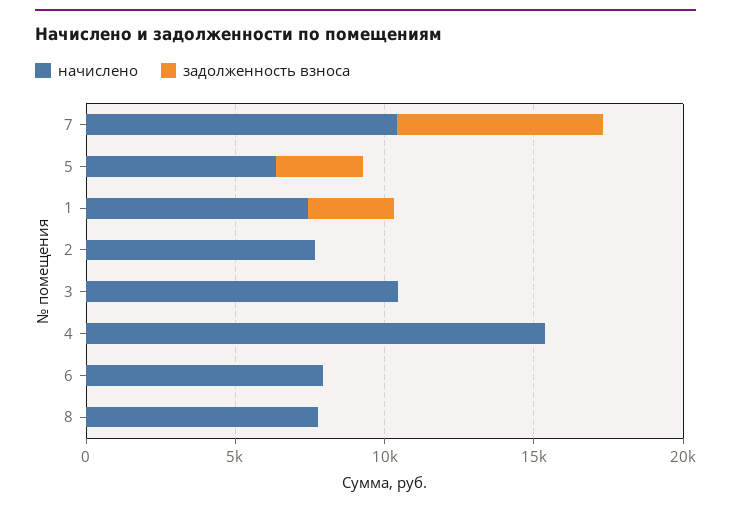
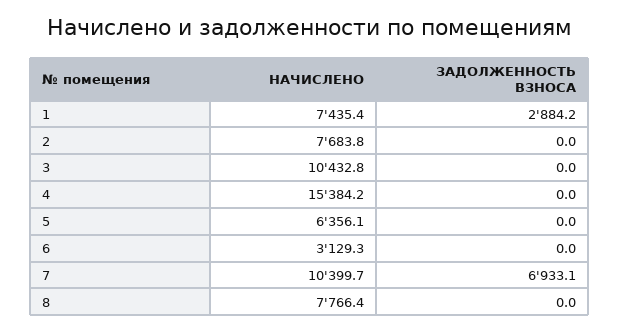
  {
    "начислено": {
      "7": 10399.7,
      "5": 6356.1,
      "1": 7435.4,
      "2": 7683.8,
      "3": 10432.8,
      "4": 15384.2,
-     "6": 8000,
+     "6": 3129.3,
      "8": 7766.4
    },
    "задолженность взноса": {
      "7": 6933.1,
-     "5": 3000,
+     "5": 0,
      "1": 2884.2,
      "2": 0,
      "3": 0,
      "4": 0,
      "6": 0,
      "8": 0
    }
  }

